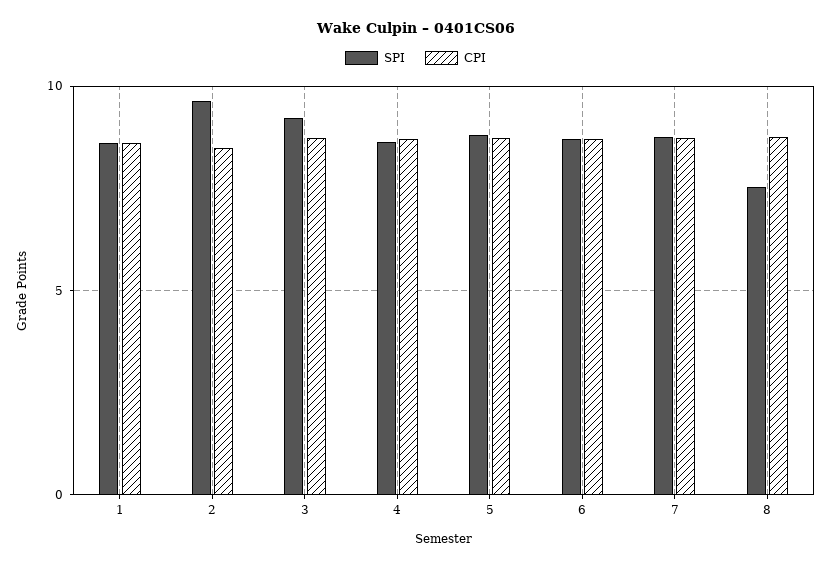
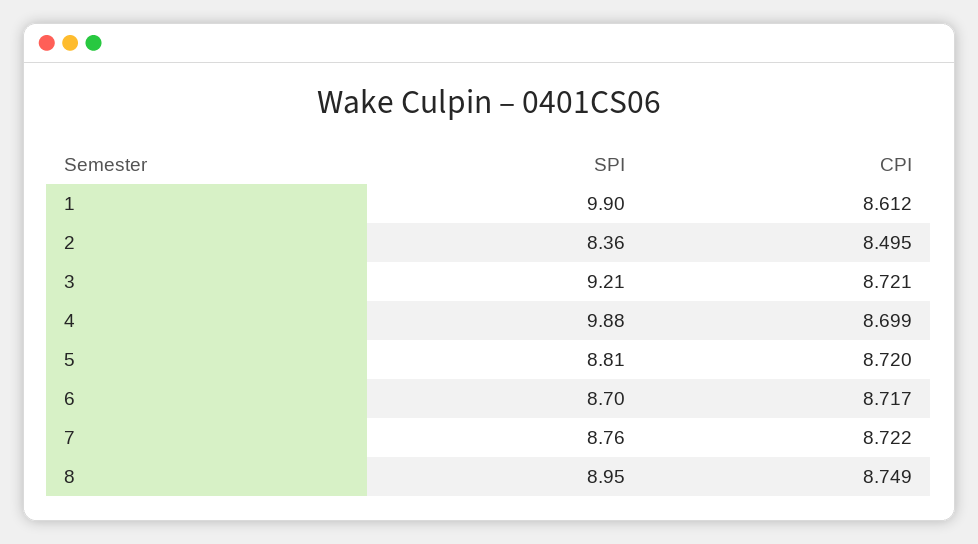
  {
    "SPI": {
-     "1": 8.5,
+     "1": 9.9,
-     "2": 9.5,
+     "2": 8.36,
      "3": 9.21,
-     "4": 8.5,
+     "4": 9.88,
      "5": 8.81,
      "6": 8.7,
      "7": 8.76,
-     "8": 7.5
+     "8": 8.95
    },
    "CPI": {
      "1": 8.612,
      "2": 8.495,
      "3": 8.721,
      "4": 8.699,
      "5": 8.72,
      "6": 8.717,
      "7": 8.722,
      "8": 8.749
    }
  }

